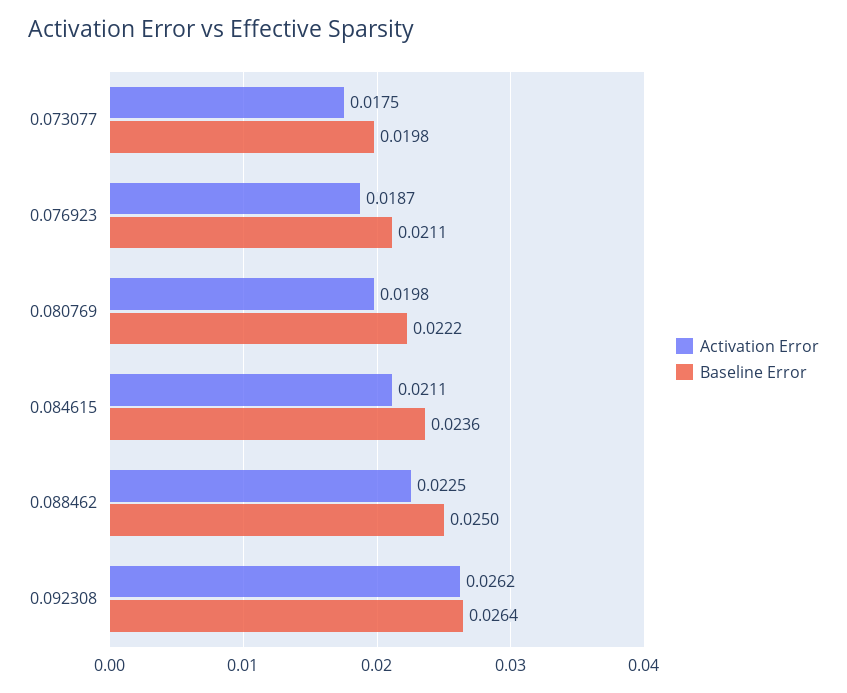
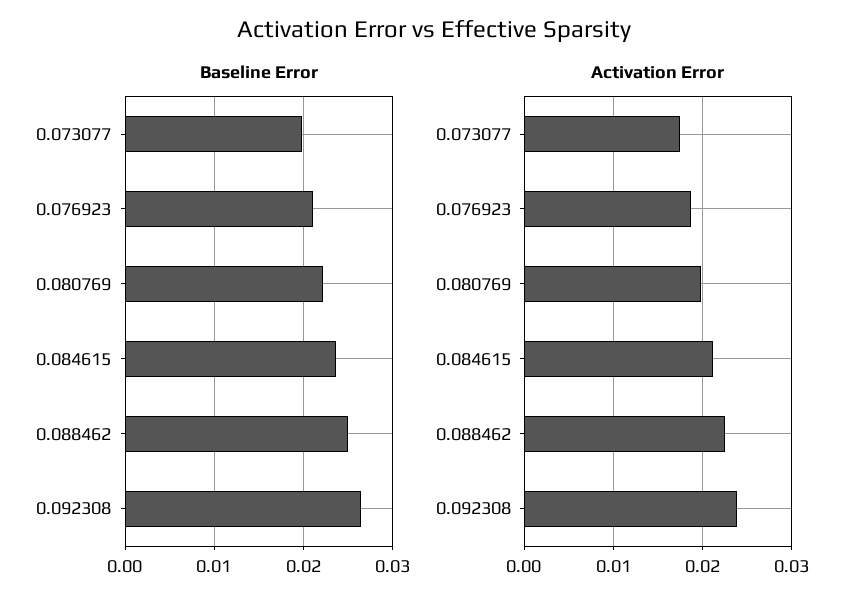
  {
    "Activation Error": {
      "0.073077": 0.0175,
      "0.076923": 0.0187,
      "0.080769": 0.0198,
      "0.084615": 0.0211,
      "0.088462": 0.0225,
-     "0.092308": 0.0262
+     "0.092308": 0.024
    },
    "Baseline Error": {
      "0.073077": 0.0198,
      "0.076923": 0.0211,
      "0.080769": 0.0222,
      "0.084615": 0.0236,
      "0.088462": 0.025,
      "0.092308": 0.0264
    }
  }

